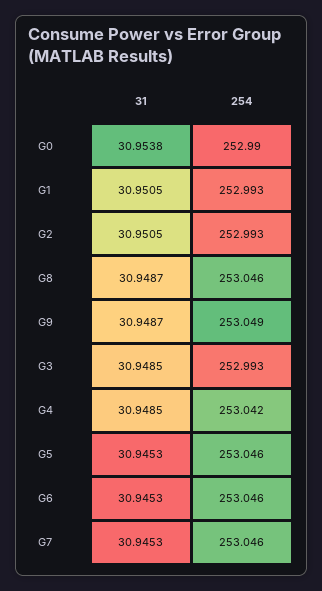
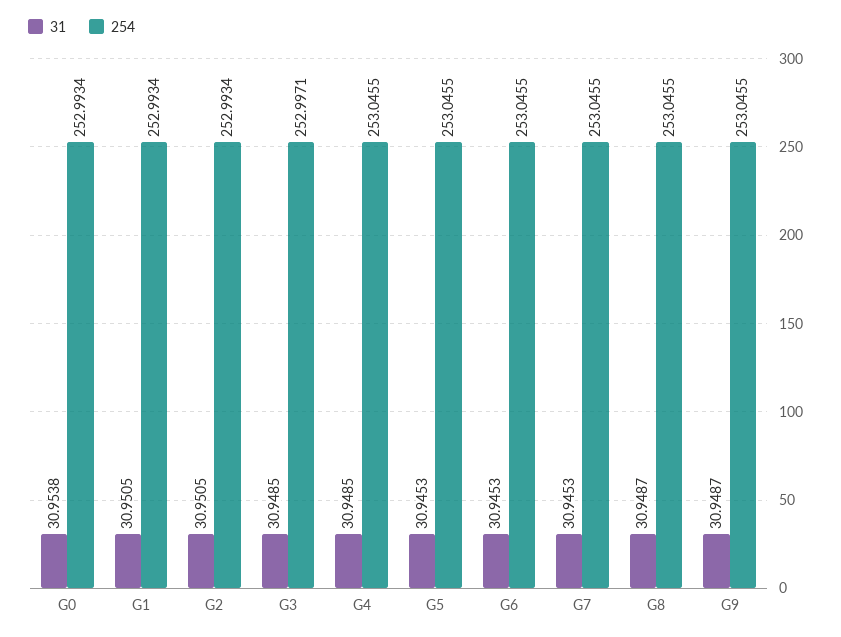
  {
    "31": {
      "G0": 30.9538,
      "G1": 30.9505,
      "G2": 30.9505,
      "G8": 30.9487,
      "G9": 30.9487,
      "G3": 30.9485,
      "G4": 30.9485,
      "G5": 30.9453,
      "G6": 30.9453,
      "G7": 30.9453
    },
    "254": {
-     "G0": 252.99,
+     "G0": 252.9934,
      "G1": 252.9934,
      "G2": 252.9934,
      "G8": 253.0455,
-     "G9": 253.049,
+     "G9": 253.0455,
-     "G3": 252.993,
+     "G3": 252.9971,
-     "G4": 253.042,
+     "G4": 253.0455,
      "G5": 253.0455,
      "G6": 253.0455,
      "G7": 253.0455
    }
  }

